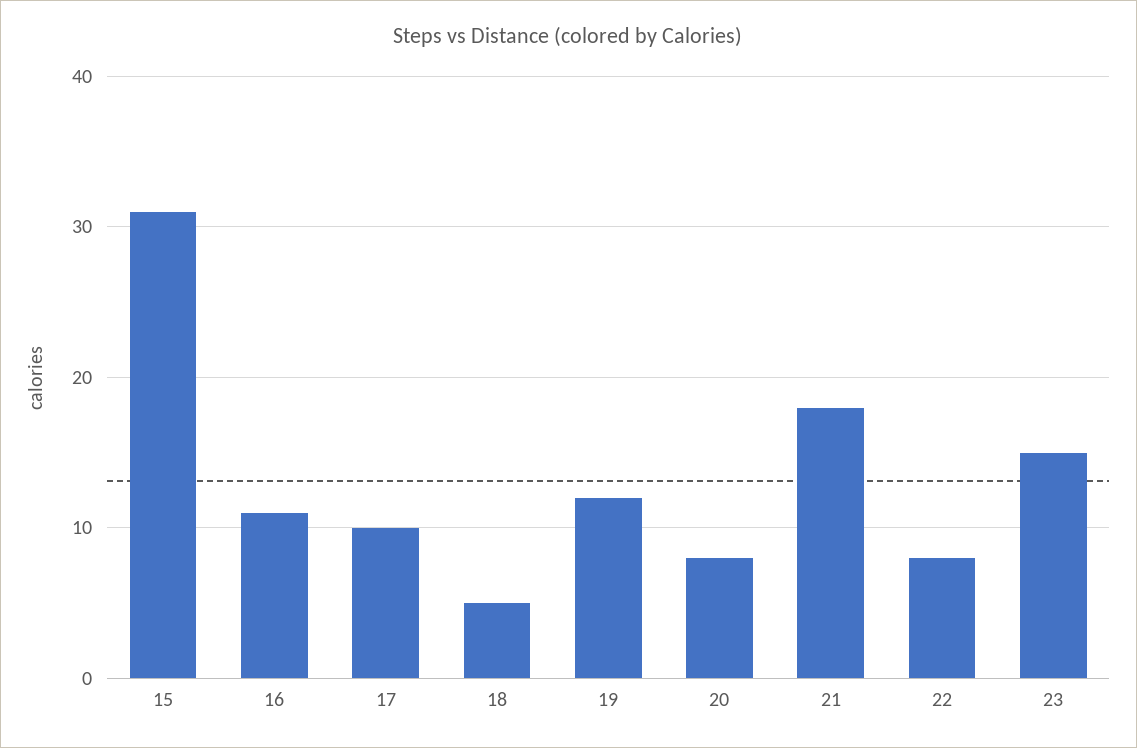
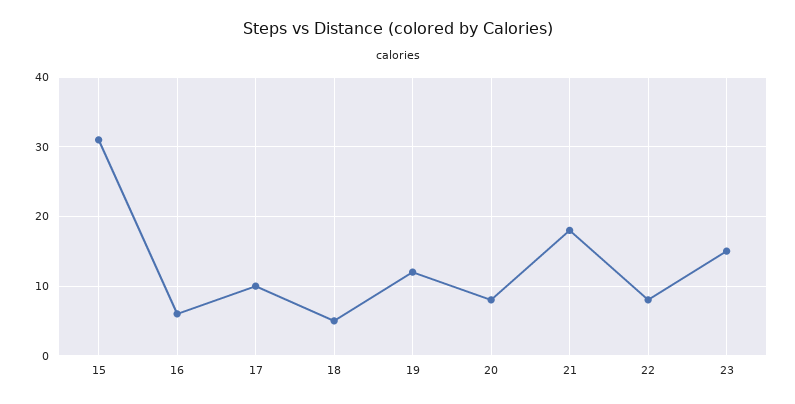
  {
    "15": 31,
-   "16": 11,
+   "16": 6,
    "17": 10,
    "18": 5,
    "19": 12,
    "20": 8,
    "21": 18,
    "22": 8,
    "23": 15
  }

